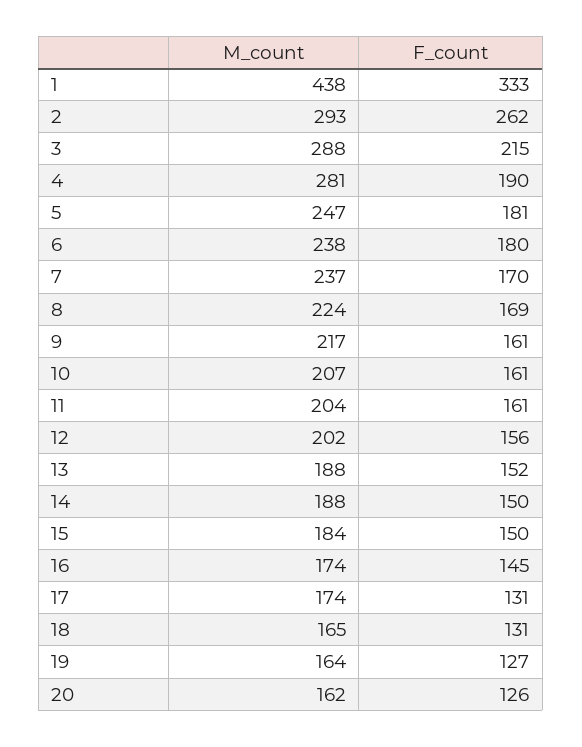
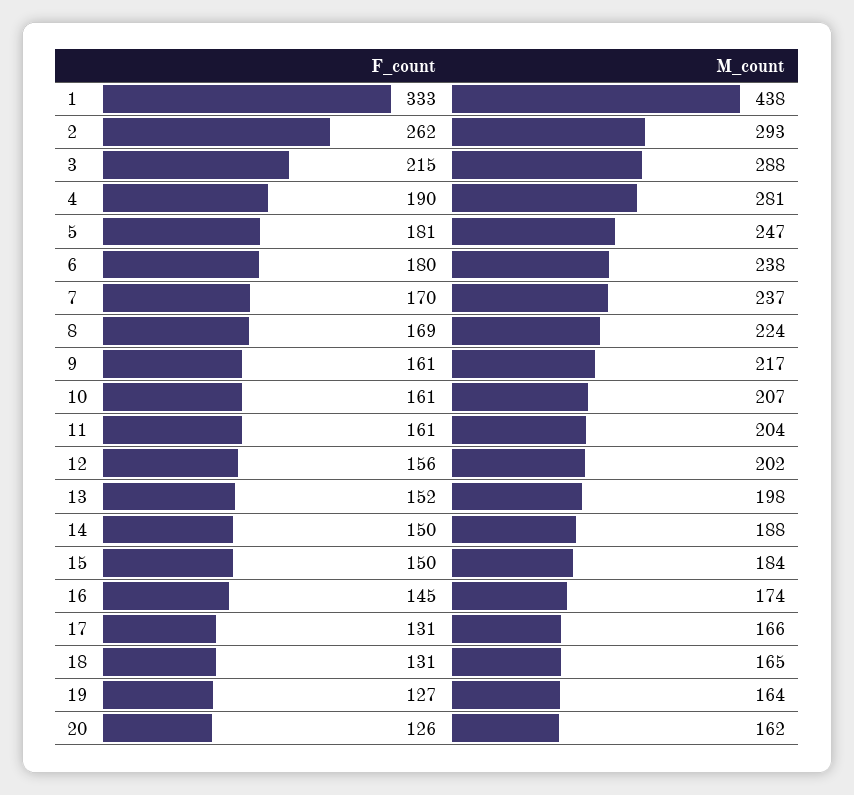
  {
    "M_count": {
      "1": 438,
      "2": 293,
      "3": 288,
      "4": 281,
      "5": 247,
      "6": 238,
      "7": 237,
      "8": 224,
      "9": 217,
      "10": 207,
      "11": 204,
      "12": 202,
-     "13": 188,
+     "13": 198,
      "14": 188,
      "15": 184,
      "16": 174,
-     "17": 174,
+     "17": 166,
      "18": 165,
      "19": 164,
      "20": 162
    },
    "F_count": {
      "1": 333,
      "2": 262,
      "3": 215,
      "4": 190,
      "5": 181,
      "6": 180,
      "7": 170,
      "8": 169,
      "9": 161,
      "10": 161,
      "11": 161,
      "12": 156,
      "13": 152,
      "14": 150,
      "15": 150,
      "16": 145,
      "17": 131,
      "18": 131,
      "19": 127,
      "20": 126
    }
  }

